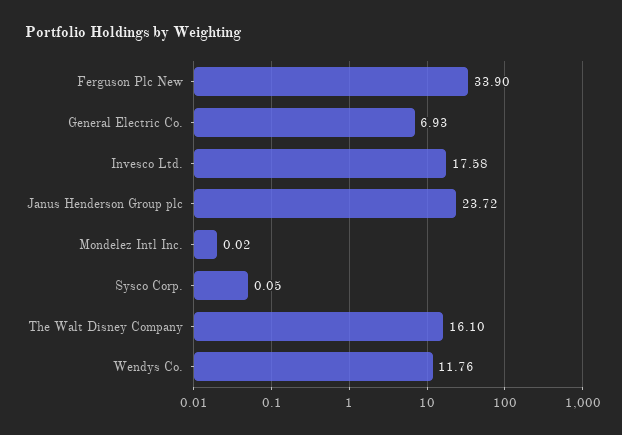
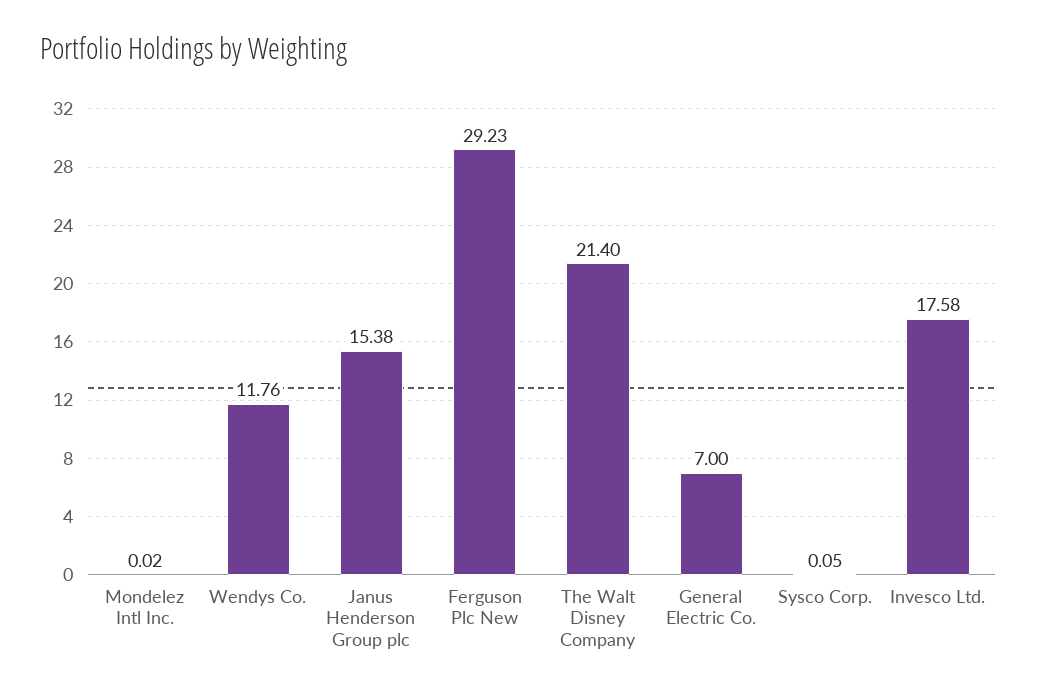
  {
-   "Ferguson Plc New": 33.9,
+   "Ferguson Plc New": 29.23,
-   "General Electric Co.": 6.93,
+   "General Electric Co.": 7,
    "Invesco Ltd.": 17.58,
-   "Janus Henderson Group plc": 23.72,
+   "Janus Henderson Group plc": 15.38,
    "Mondelez Intl Inc.": 0.02,
    "Sysco Corp.": 0.05,
-   "The Walt Disney Company": 16.1,
+   "The Walt Disney Company": 21.4,
    "Wendys Co.": 11.76
  }

